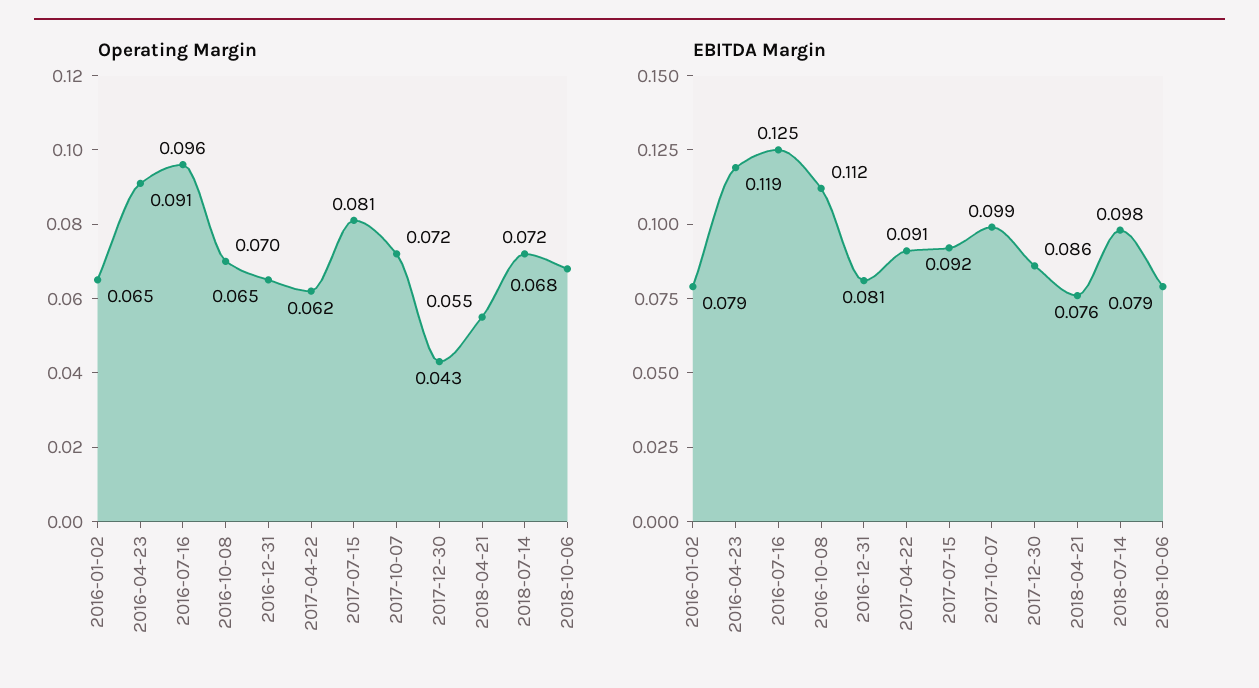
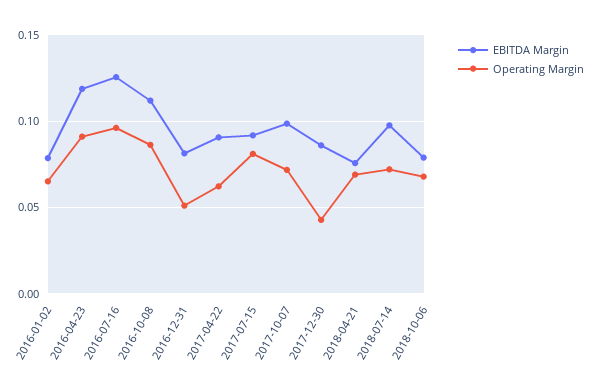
  {
    "Operating Margin": {
      "2016-01-02": 0.065,
      "2016-04-23": 0.091,
      "2016-07-16": 0.096,
-     "2016-10-08": 0.07,
+     "2016-10-08": 0.085,
-     "2016-12-31": 0.065,
+     "2016-12-31": 0.05,
      "2017-04-22": 0.062,
      "2017-07-15": 0.081,
      "2017-10-07": 0.072,
      "2017-12-30": 0.043,
-     "2018-04-21": 0.055,
+     "2018-04-21": 0.07,
      "2018-07-14": 0.072,
      "2018-10-06": 0.068
    },
    "EBITDA Margin": {
      "2016-01-02": 0.079,
      "2016-04-23": 0.119,
      "2016-07-16": 0.125,
      "2016-10-08": 0.112,
      "2016-12-31": 0.081,
      "2017-04-22": 0.091,
      "2017-07-15": 0.092,
      "2017-10-07": 0.099,
      "2017-12-30": 0.086,
      "2018-04-21": 0.076,
      "2018-07-14": 0.098,
      "2018-10-06": 0.079
    }
  }

